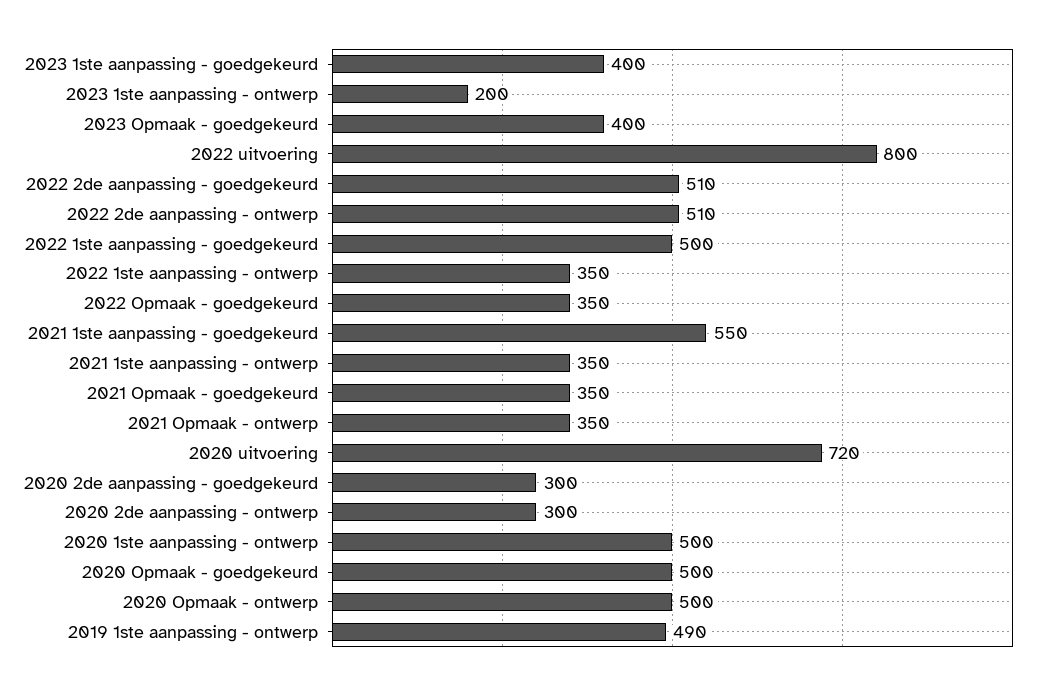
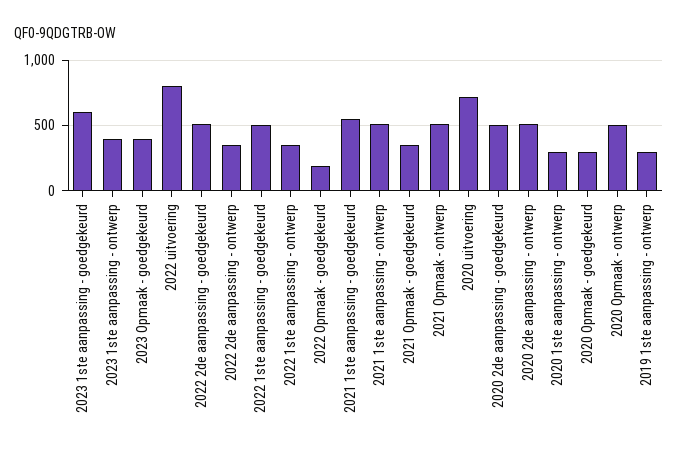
  {
-   "2023 1ste aanpassing - goedgekeurd": 400,
+   "2023 1ste aanpassing - goedgekeurd": 600,
-   "2023 1ste aanpassing - ontwerp": 200,
+   "2023 1ste aanpassing - ontwerp": 400,
    "2023 Opmaak - goedgekeurd": 400,
    "2022 uitvoering": 800,
    "2022 2de aanpassing - goedgekeurd": 510,
-   "2022 2de aanpassing - ontwerp": 510,
+   "2022 2de aanpassing - ontwerp": 350,
    "2022 1ste aanpassing - goedgekeurd": 500,
    "2022 1ste aanpassing - ontwerp": 350,
-   "2022 Opmaak - goedgekeurd": 350,
+   "2022 Opmaak - goedgekeurd": 200,
    "2021 1ste aanpassing - goedgekeurd": 550,
-   "2021 1ste aanpassing - ontwerp": 350,
+   "2021 1ste aanpassing - ontwerp": 500,
    "2021 Opmaak - goedgekeurd": 350,
-   "2021 Opmaak - ontwerp": 350,
+   "2021 Opmaak - ontwerp": 500,
    "2020 uitvoering": 720,
-   "2020 2de aanpassing - goedgekeurd": 300,
+   "2020 2de aanpassing - goedgekeurd": 500,
-   "2020 2de aanpassing - ontwerp": 300,
+   "2020 2de aanpassing - ontwerp": 500,
-   "2020 1ste aanpassing - ontwerp": 500,
+   "2020 1ste aanpassing - ontwerp": 300,
-   "2020 Opmaak - goedgekeurd": 500,
+   "2020 Opmaak - goedgekeurd": 300,
    "2020 Opmaak - ontwerp": 500,
-   "2019 1ste aanpassing - ontwerp": 490
+   "2019 1ste aanpassing - ontwerp": 300
  }

